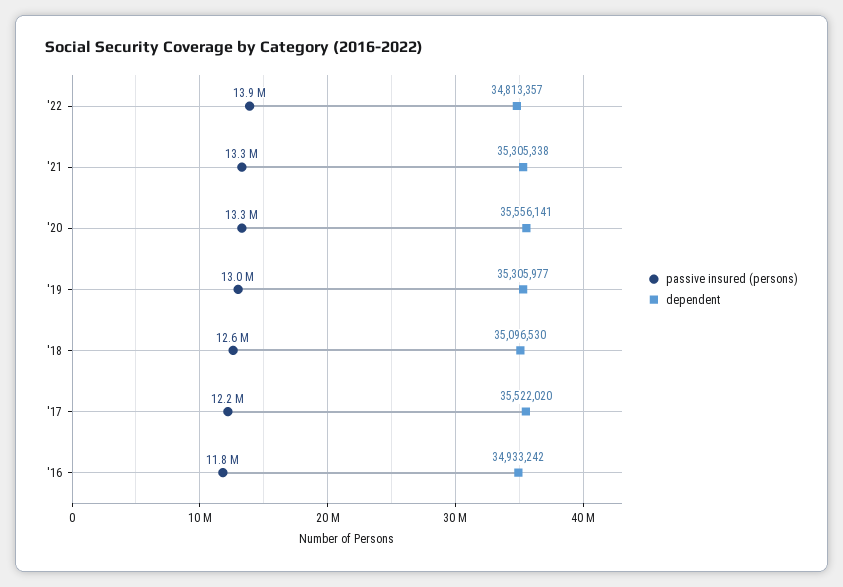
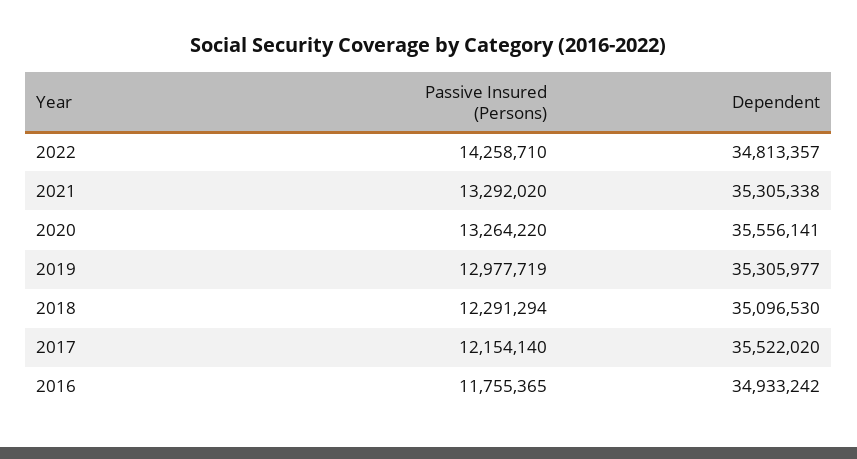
  {
    "passive insured (persons)": {
-     "'22": 13900000,
+     "'22": 14258710,
      "'21": 13292020,
      "'20": 13264220,
      "'19": 12977719,
-     "'18": 12600000,
+     "'18": 12291294,
      "'17": 12154140,
      "'16": 11755365
    },
    "dependent": {
      "'22": 34813357,
      "'21": 35305338,
      "'20": 35556141,
      "'19": 35305977,
      "'18": 35096530,
      "'17": 35522020,
      "'16": 34933242
    }
  }

